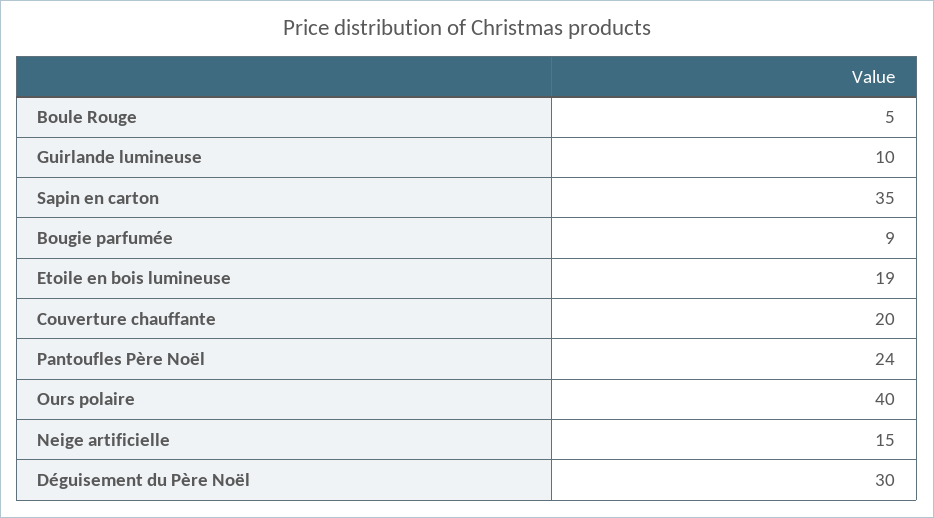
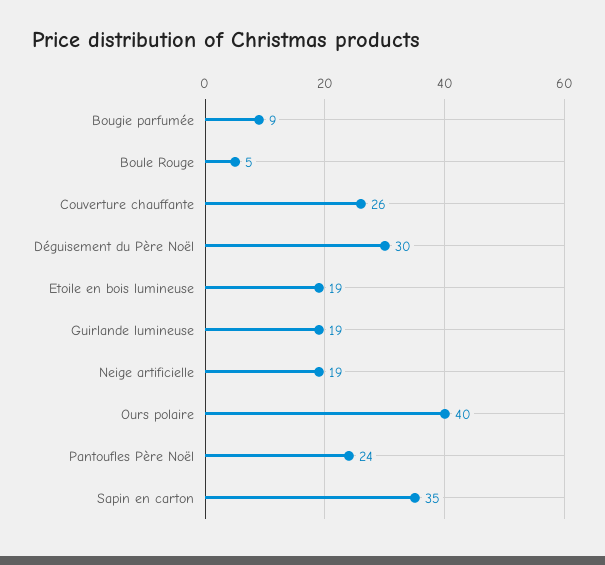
  {
    "Boule Rouge": 5,
-   "Guirlande lumineuse": 10,
+   "Guirlande lumineuse": 19,
    "Sapin en carton": 35,
    "Bougie parfumée": 9,
    "Etoile en bois lumineuse": 19,
-   "Couverture chauffante": 20,
+   "Couverture chauffante": 26,
    "Pantoufles Père Noël": 24,
    "Ours polaire": 40,
-   "Neige artificielle": 15,
+   "Neige artificielle": 19,
    "Déguisement du Père Noël": 30
  }

